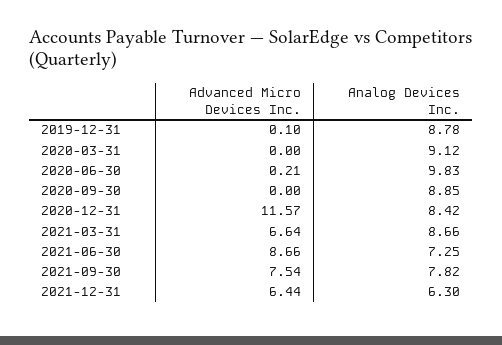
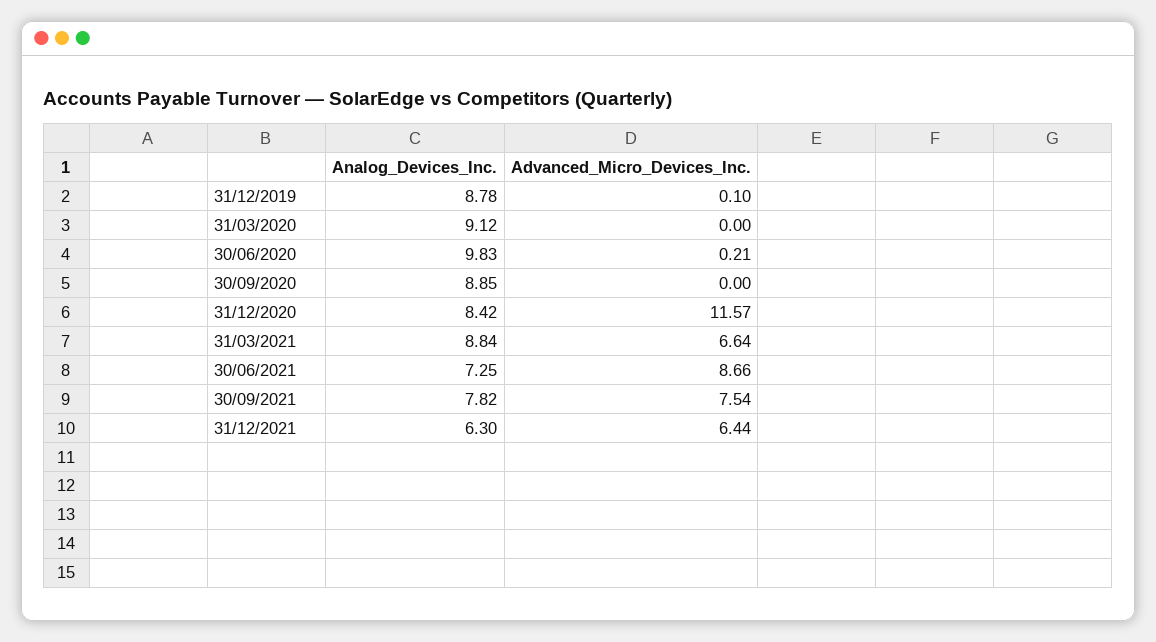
  {
    "Advanced Micro Devices Inc.": {
      "2019-12-31": 0.1,
      "2020-03-31": 0,
      "2020-06-30": 0.21,
      "2020-09-30": 0,
      "2020-12-31": 11.57,
      "2021-03-31": 6.64,
      "2021-06-30": 8.66,
      "2021-09-30": 7.54,
      "2021-12-31": 6.44
    },
    "Analog Devices Inc.": {
      "2019-12-31": 8.78,
      "2020-03-31": 9.12,
      "2020-06-30": 9.83,
      "2020-09-30": 8.85,
      "2020-12-31": 8.42,
-     "2021-03-31": 8.66,
+     "2021-03-31": 8.84,
      "2021-06-30": 7.25,
      "2021-09-30": 7.82,
      "2021-12-31": 6.3
    }
  }

